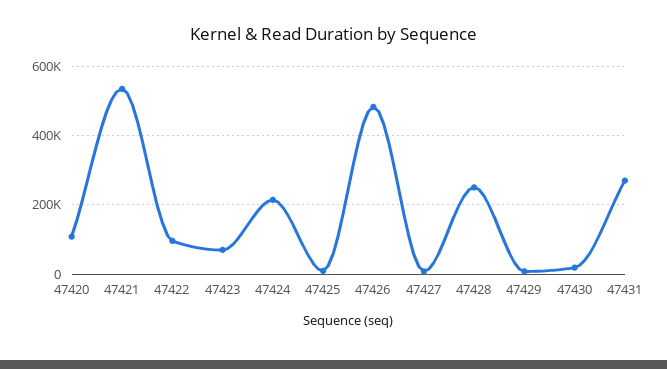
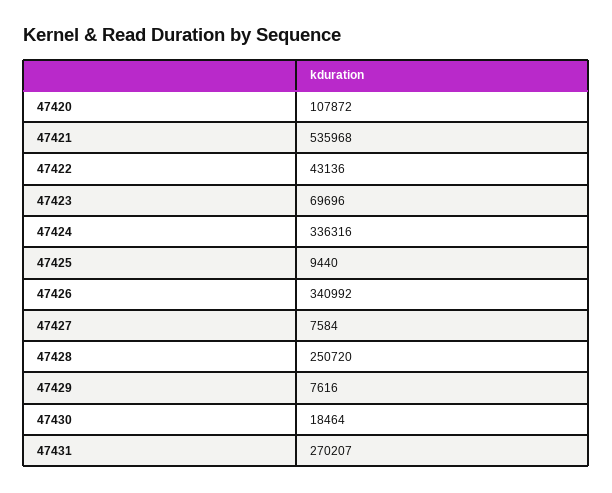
  {
    "47420": 107872,
    "47421": 535968,
-   "47422": 100000,
+   "47422": 43136,
    "47423": 69696,
-   "47424": 220000,
+   "47424": 336316,
    "47425": 9440,
-   "47426": 480000,
+   "47426": 340992,
    "47427": 7584,
    "47428": 250720,
    "47429": 7616,
    "47430": 18464,
    "47431": 270207
  }

